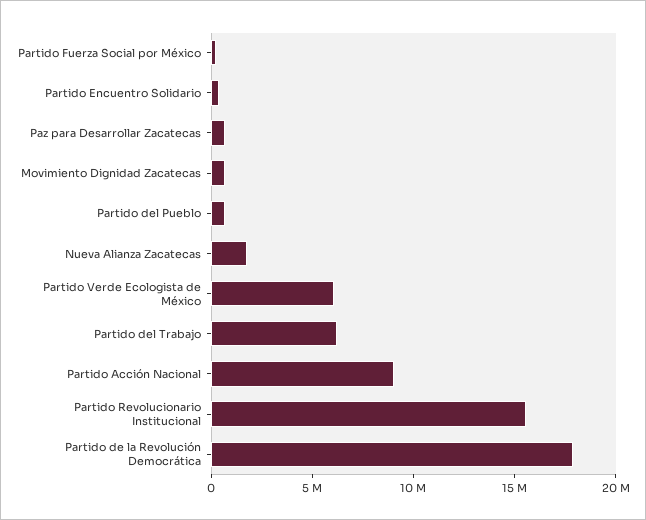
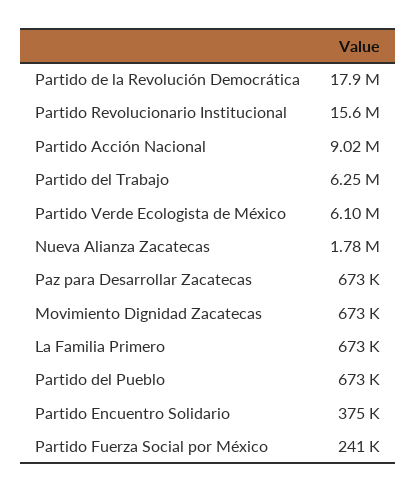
  {
    "Partido Fuerza Social por México": 241000,
    "Partido Encuentro Solidario": 375000,
    "Paz para Desarrollar Zacatecas": 673000,
    "Movimiento Dignidad Zacatecas": 673000,
    "Partido del Pueblo": 673000,
    "Nueva Alianza Zacatecas": 1780000,
    "Partido Verde Ecologista de México": 6100000,
    "Partido del Trabajo": 6250000,
    "Partido Acción Nacional": 9020000,
    "Partido Revolucionario Institucional": 15600000,
-   "Partido de la Revolución Democrática": 17900000
+   "Partido de la Revolución Democrática": 17900000,
+   "La Familia Primero": 673000
  }

